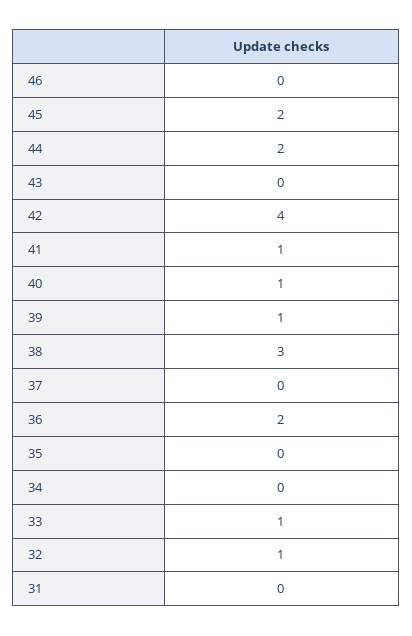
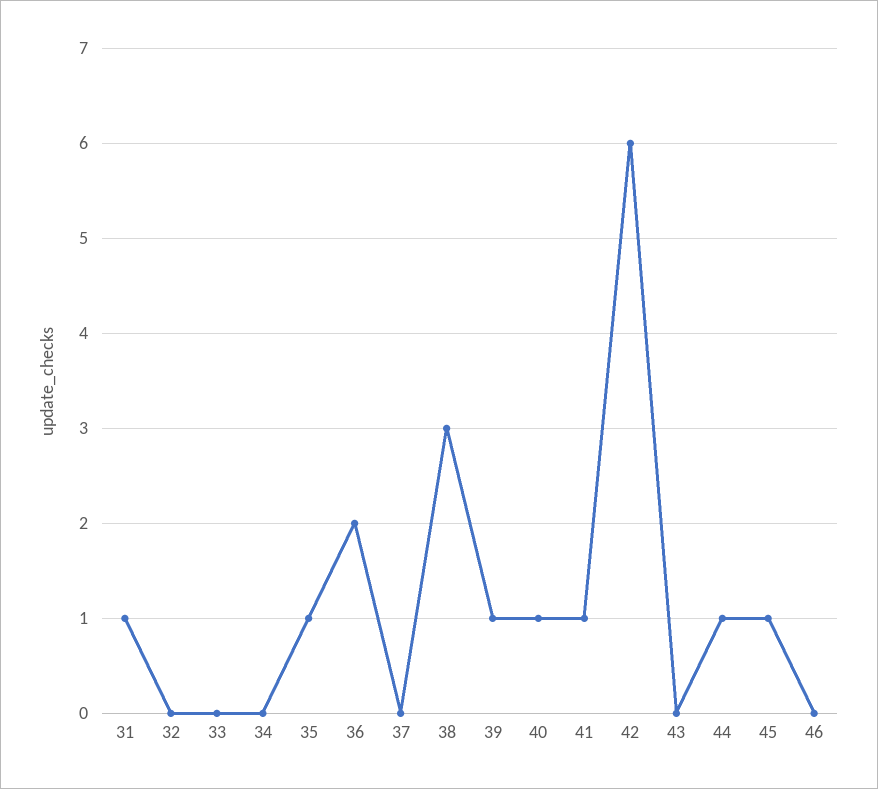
  {
    "46": 0,
-   "45": 2,
+   "45": 1,
-   "44": 2,
+   "44": 1,
    "43": 0,
-   "42": 4,
+   "42": 6,
    "41": 1,
    "40": 1,
    "39": 1,
    "38": 3,
    "37": 0,
    "36": 2,
-   "35": 0,
+   "35": 1,
    "34": 0,
-   "33": 1,
+   "33": 0,
-   "32": 1,
+   "32": 0,
-   "31": 0
+   "31": 1
  }

